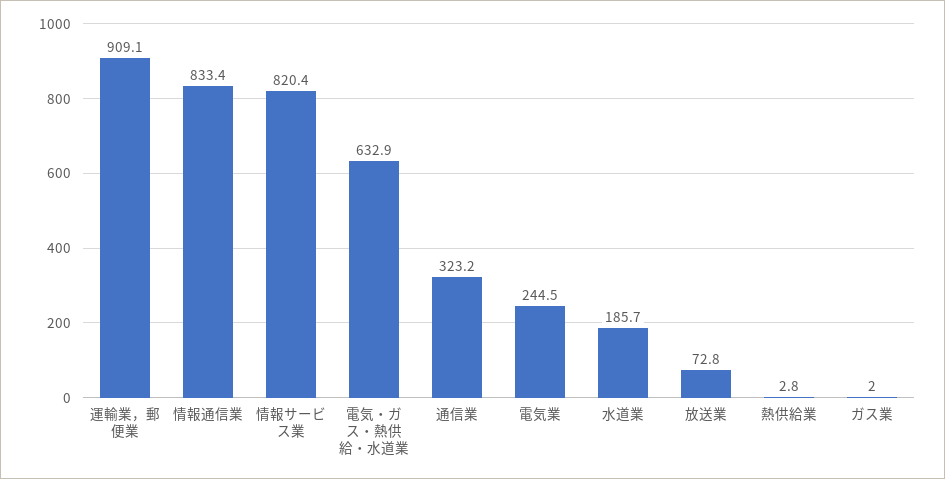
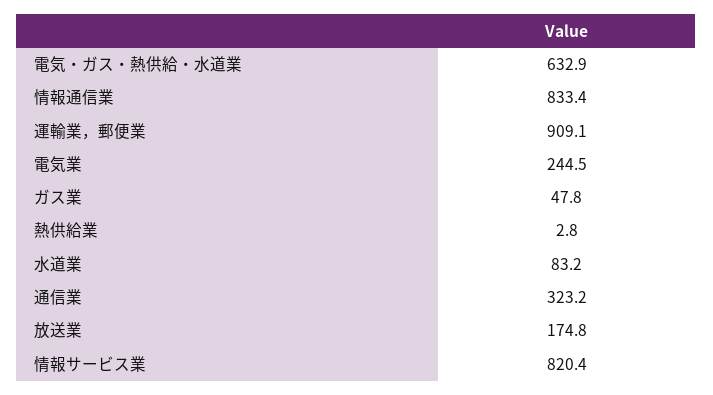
  {
    "運輸業，郵便業": 909.1,
    "情報通信業": 833.4,
    "情報サービス業": 820.4,
    "電気・ガス・熱供給・水道業": 632.9,
    "通信業": 323.2,
    "電気業": 244.5,
-   "水道業": 185.7,
+   "水道業": 83.2,
-   "放送業": 72.8,
+   "放送業": 174.8,
    "熱供給業": 2.8,
-   "ガス業": 2
+   "ガス業": 47.8
  }

